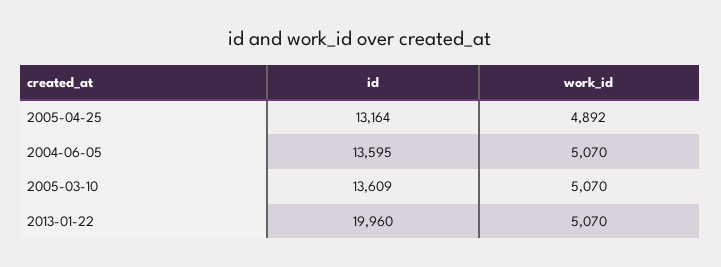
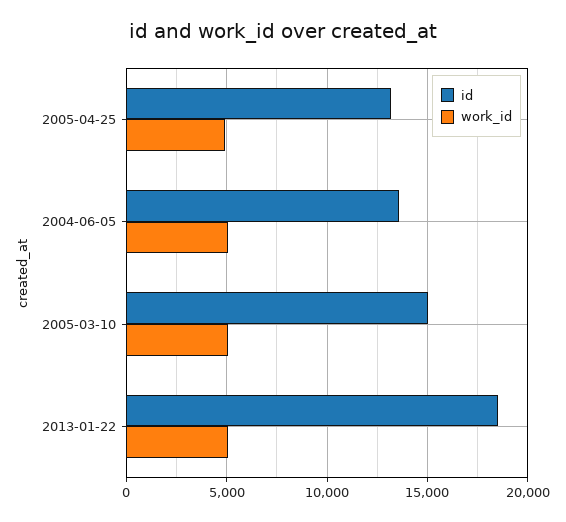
  {
    "id": {
      "2005-04-25": 13164,
      "2004-06-05": 13595,
-     "2005-03-10": 13609,
+     "2005-03-10": 15000,
-     "2013-01-22": 19960
+     "2013-01-22": 18500
    },
    "work_id": {
      "2005-04-25": 4892,
      "2004-06-05": 5070,
      "2005-03-10": 5070,
      "2013-01-22": 5070
    }
  }

